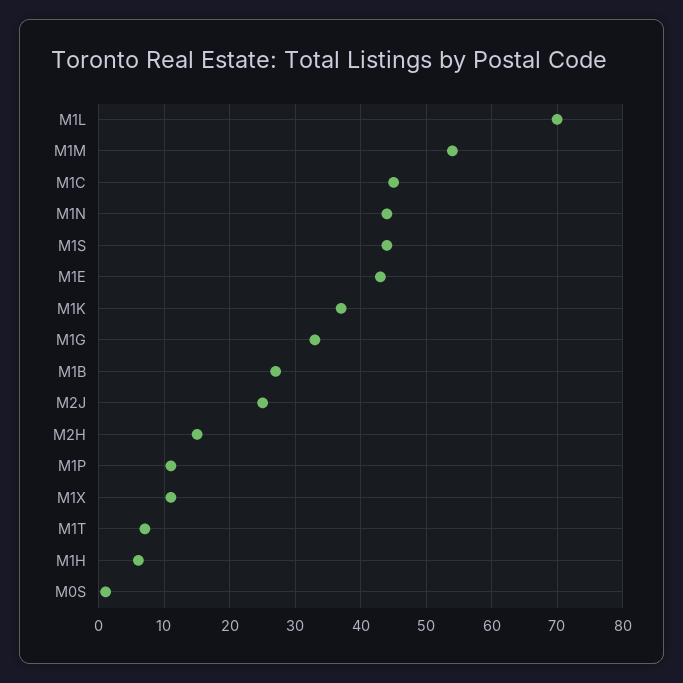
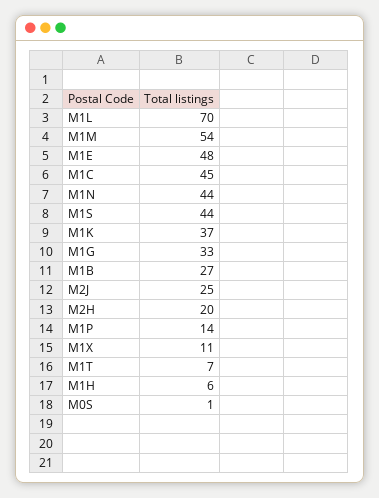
  {
    "M1L": 70,
    "M1M": 54,
    "M1C": 45,
    "M1N": 44,
    "M1S": 44,
-   "M1E": 43,
+   "M1E": 48,
    "M1K": 37,
    "M1G": 33,
    "M1B": 27,
    "M2J": 25,
-   "M2H": 15,
+   "M2H": 20,
-   "M1P": 11,
+   "M1P": 14,
    "M1X": 11,
    "M1T": 7,
    "M1H": 6,
    "M0S": 1
  }

